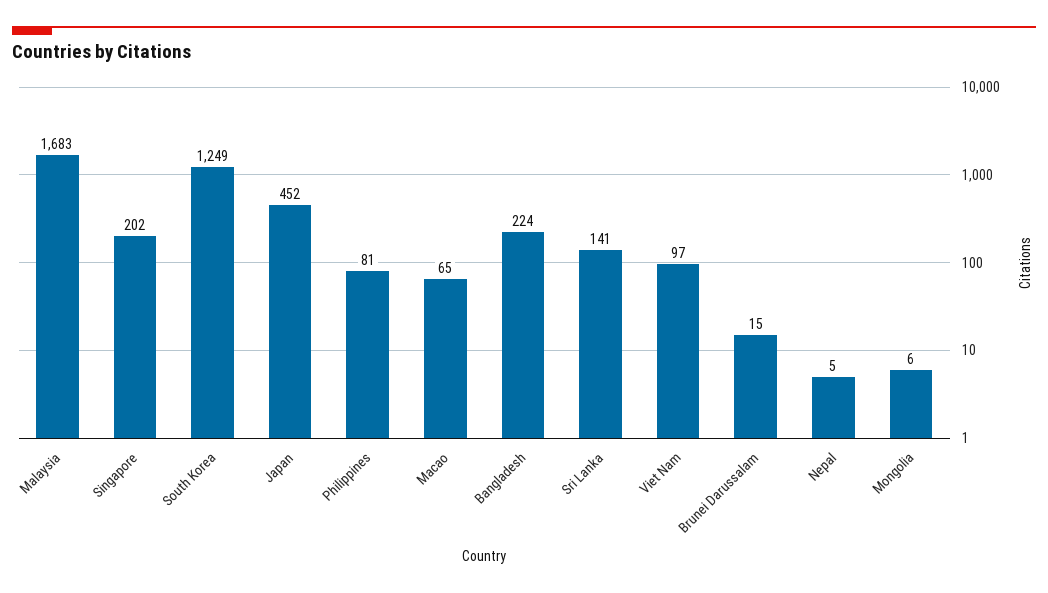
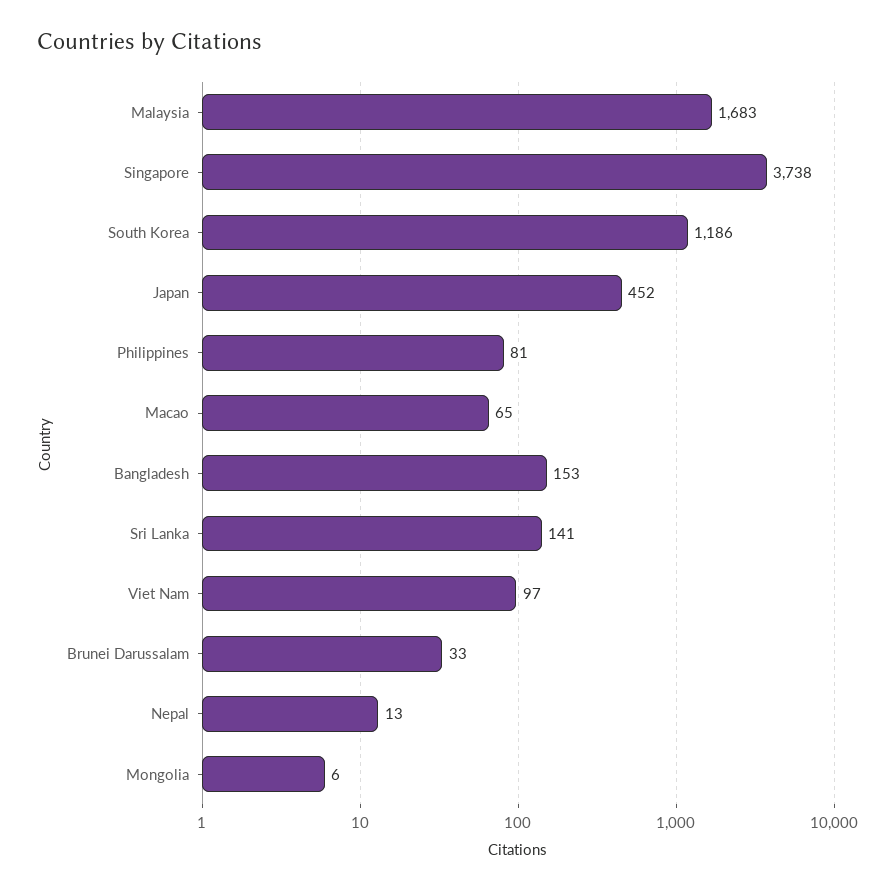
  {
    "Malaysia": 1683,
-   "Singapore": 202,
+   "Singapore": 3738,
-   "South Korea": 1249,
+   "South Korea": 1186,
    "Japan": 452,
    "Philippines": 81,
    "Macao": 65,
-   "Bangladesh": 224,
+   "Bangladesh": 153,
    "Sri Lanka": 141,
    "Viet Nam": 97,
-   "Brunei Darussalam": 15,
+   "Brunei Darussalam": 33,
-   "Nepal": 5,
+   "Nepal": 13,
    "Mongolia": 6
  }

